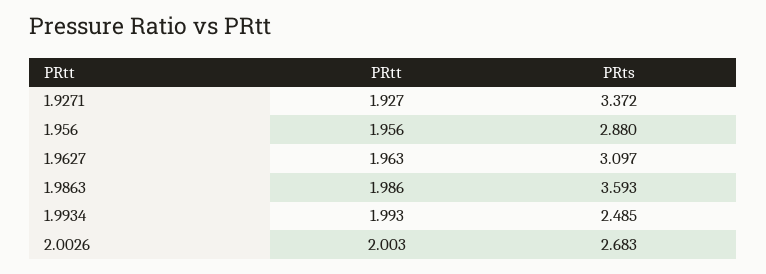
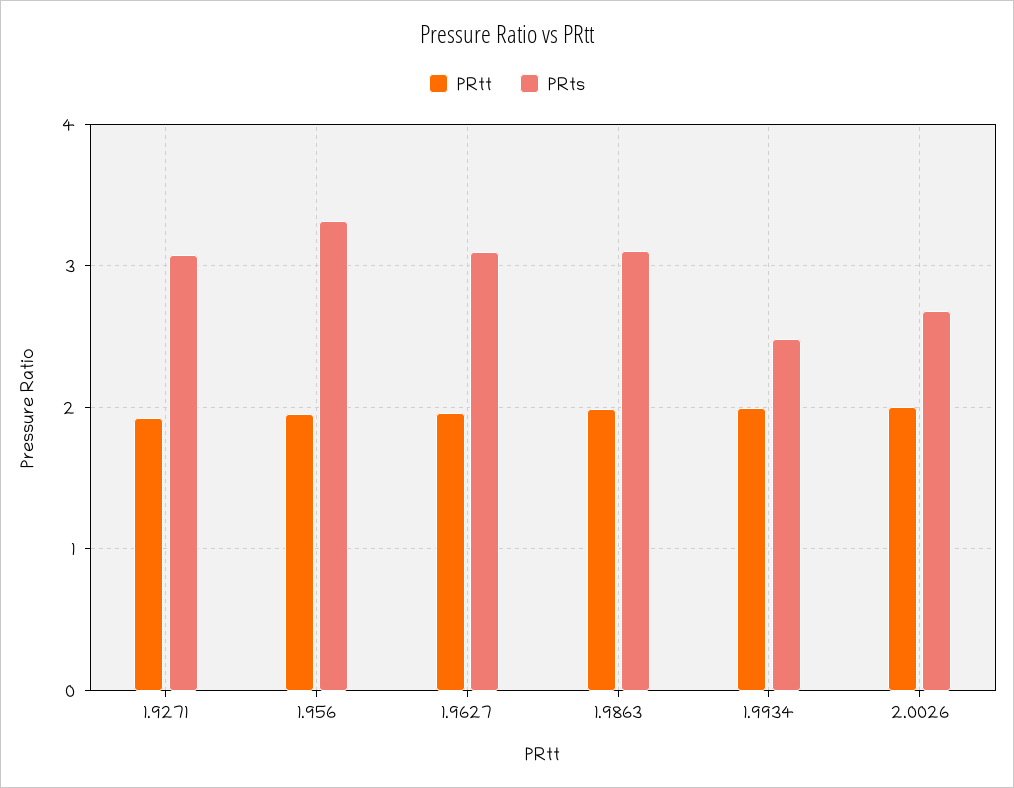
  {
    "PRtt": {
      "1.9271": 1.927,
      "1.956": 1.956,
      "1.9627": 1.963,
      "1.9863": 1.986,
      "1.9934": 1.993,
      "2.0026": 2.003
    },
    "PRts": {
-     "1.9271": 3.372,
+     "1.9271": 3.1,
-     "1.956": 2.88,
+     "1.956": 3.3,
      "1.9627": 3.097,
-     "1.9863": 3.593,
+     "1.9863": 3.1,
      "1.9934": 2.485,
      "2.0026": 2.683
    }
  }

